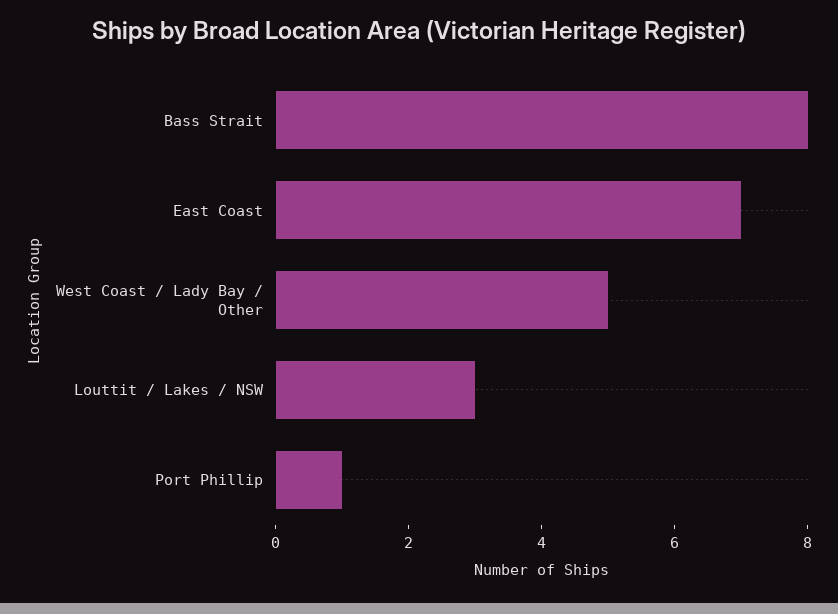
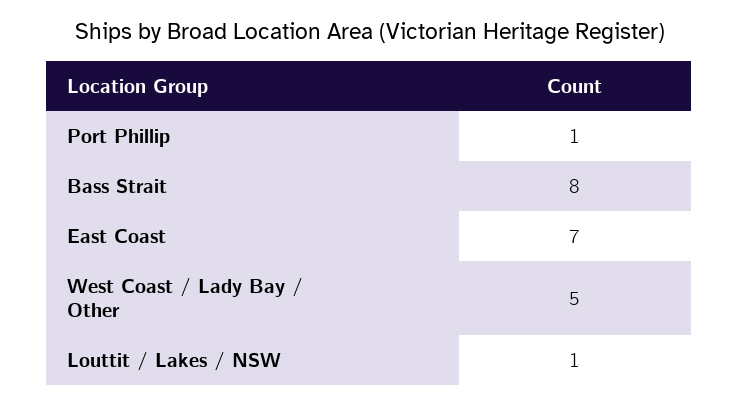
  {
    "Bass Strait": 8,
    "East Coast": 7,
    "West Coast / Lady Bay / Other": 5,
-   "Louttit / Lakes / NSW": 3,
+   "Louttit / Lakes / NSW": 1,
    "Port Phillip": 1
  }

